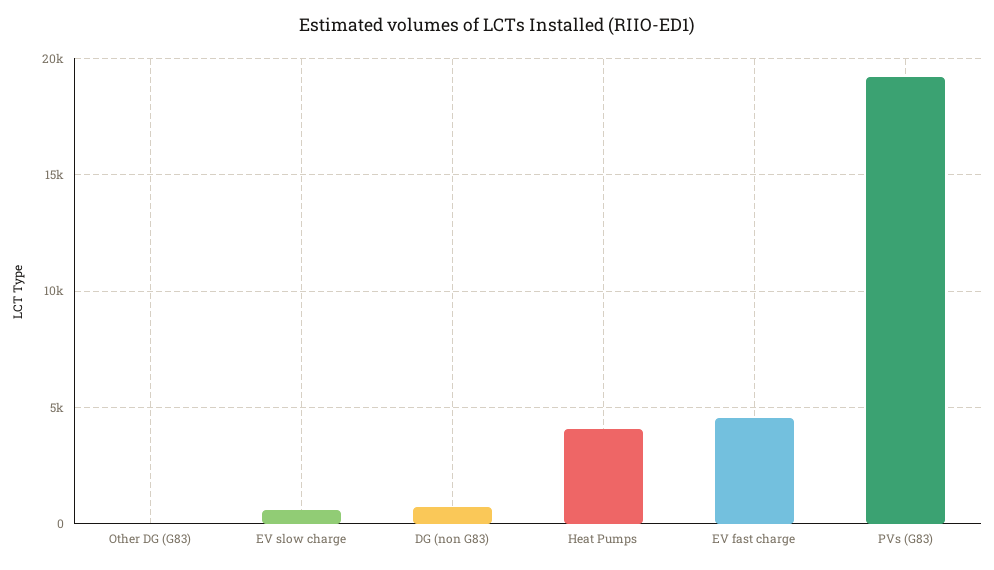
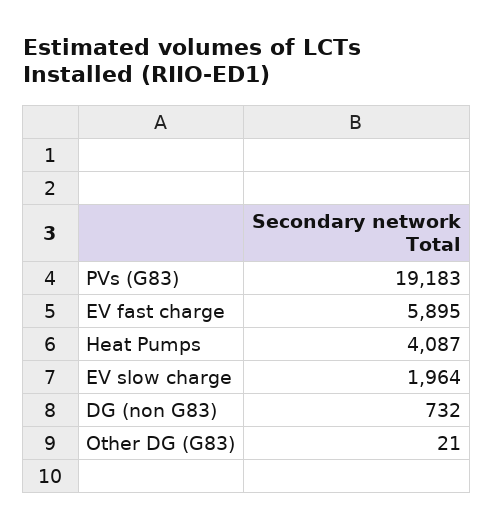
  {
    "Other DG (G83)": 21,
-   "EV slow charge": 500,
+   "EV slow charge": 1964,
    "DG (non G83)": 732,
    "Heat Pumps": 4087,
-   "EV fast charge": 4500,
+   "EV fast charge": 5895,
    "PVs (G83)": 19183
  }

